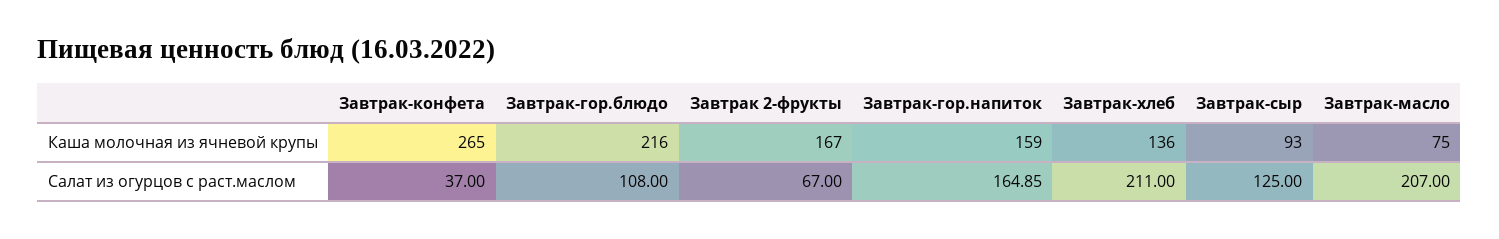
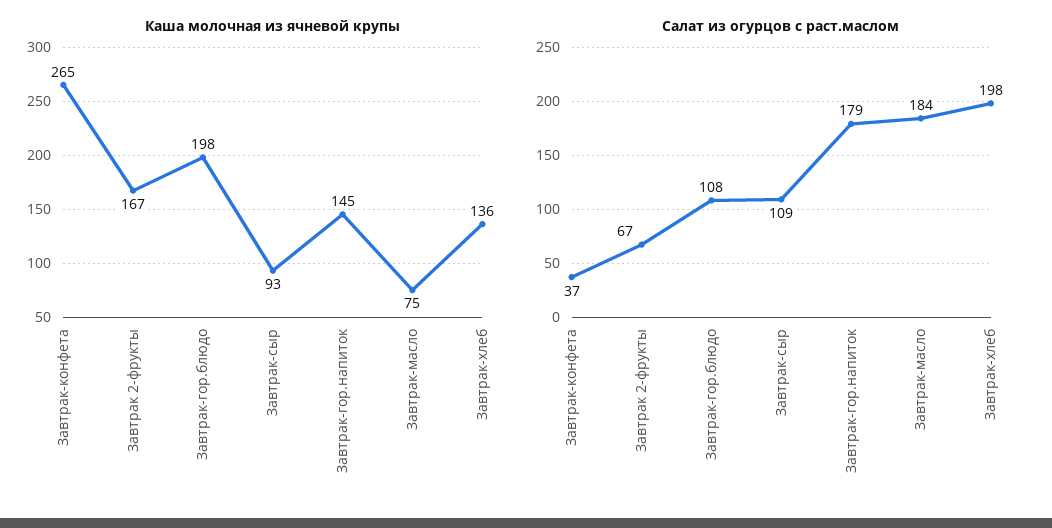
  {
    "Каша молочная из ячневой крупы": {
      "Завтрак-конфета": 265,
-     "Завтрак-гор.блюдо": 216,
+     "Завтрак-гор.блюдо": 198,
      "Завтрак 2-фрукты": 167,
-     "Завтрак-гор.напиток": 159,
+     "Завтрак-гор.напиток": 145,
      "Завтрак-хлеб": 136,
      "Завтрак-сыр": 93,
      "Завтрак-масло": 75
    },
    "Салат из огурцов с раст.маслом": {
      "Завтрак-конфета": 37,
      "Завтрак-гор.блюдо": 108,
      "Завтрак 2-фрукты": 67,
-     "Завтрак-гор.напиток": 164.85,
+     "Завтрак-гор.напиток": 179,
-     "Завтрак-хлеб": 211,
+     "Завтрак-хлеб": 198,
-     "Завтрак-сыр": 125,
+     "Завтрак-сыр": 109,
-     "Завтрак-масло": 207
+     "Завтрак-масло": 184
    }
  }

